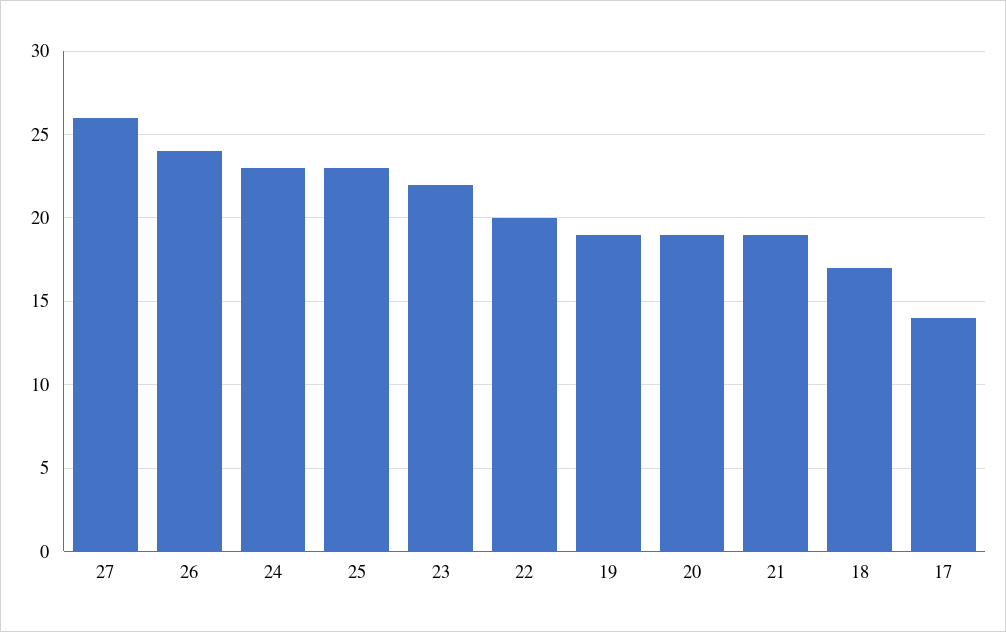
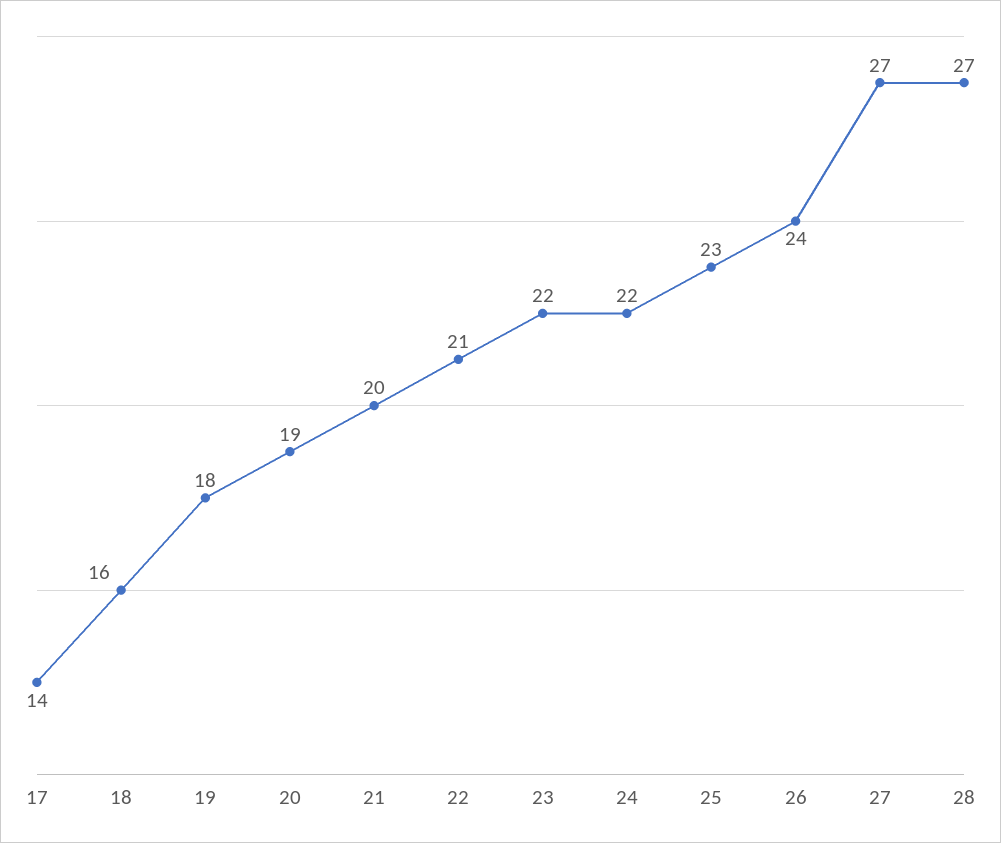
  {
-   "27": 26,
+   "27": 27,
    "26": 24,
-   "24": 23,
+   "24": 22,
    "25": 23,
    "23": 22,
-   "22": 20,
+   "22": 21,
-   "19": 19,
+   "19": 18,
    "20": 19,
-   "21": 19,
+   "21": 20,
-   "18": 17,
+   "18": 16,
-   "17": 14
+   "17": 14,
+   "28": 27
  }

